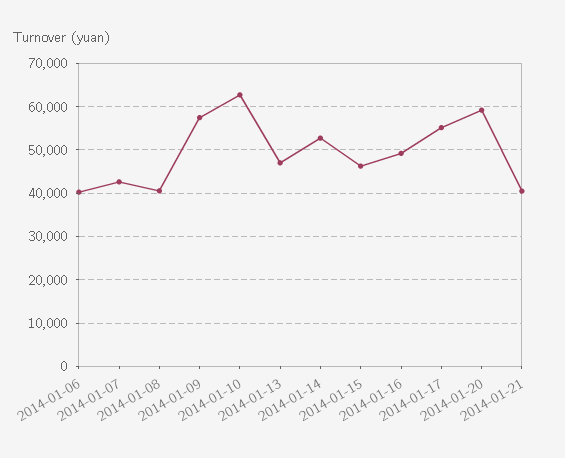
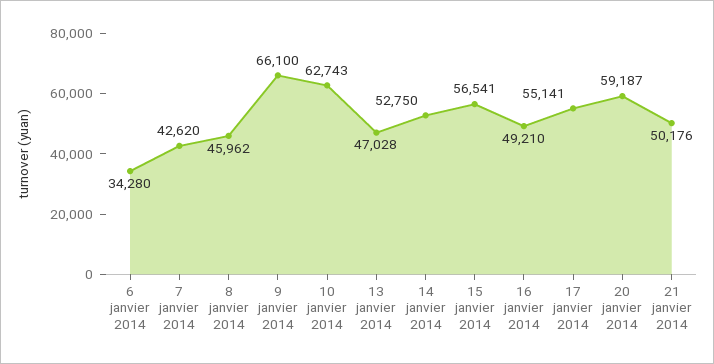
  {
-   "2014-01-06": 40000,
+   "2014-01-06": 34280,
    "2014-01-07": 42620,
-   "2014-01-08": 40000,
+   "2014-01-08": 45962,
-   "2014-01-09": 58000,
+   "2014-01-09": 66100,
    "2014-01-10": 62743,
    "2014-01-13": 47028,
    "2014-01-14": 52750,
-   "2014-01-15": 46000,
+   "2014-01-15": 56541,
    "2014-01-16": 49210,
    "2014-01-17": 55141,
    "2014-01-20": 59187,
-   "2014-01-21": 40000
+   "2014-01-21": 50176
  }

